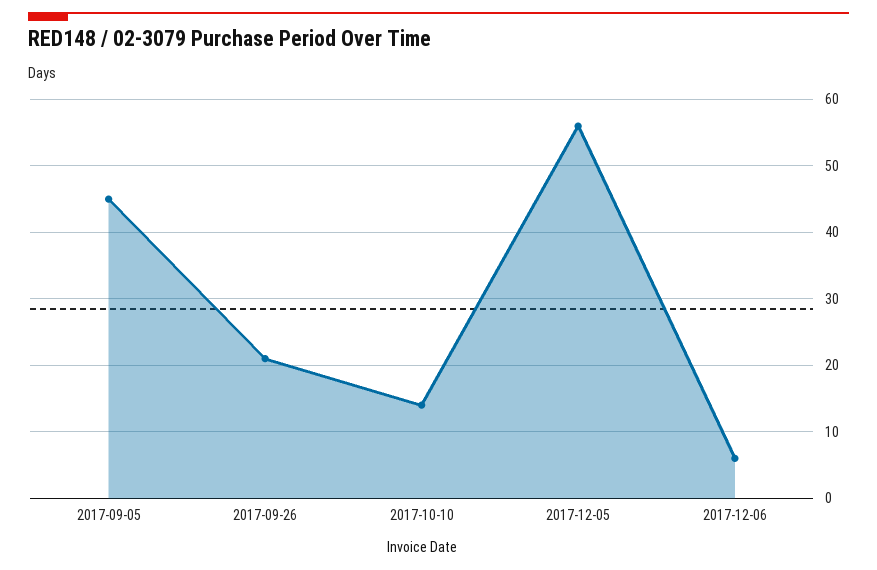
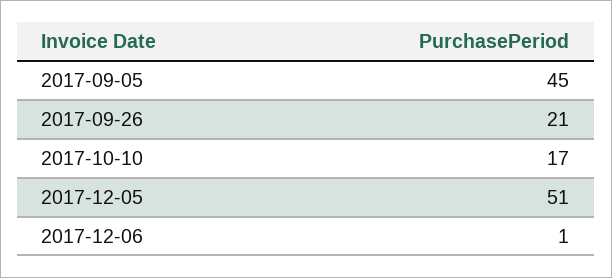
  {
    "2017-09-05": 45,
    "2017-09-26": 21,
-   "2017-10-10": 14,
+   "2017-10-10": 17,
-   "2017-12-05": 56,
+   "2017-12-05": 51,
-   "2017-12-06": 6
+   "2017-12-06": 1
  }

